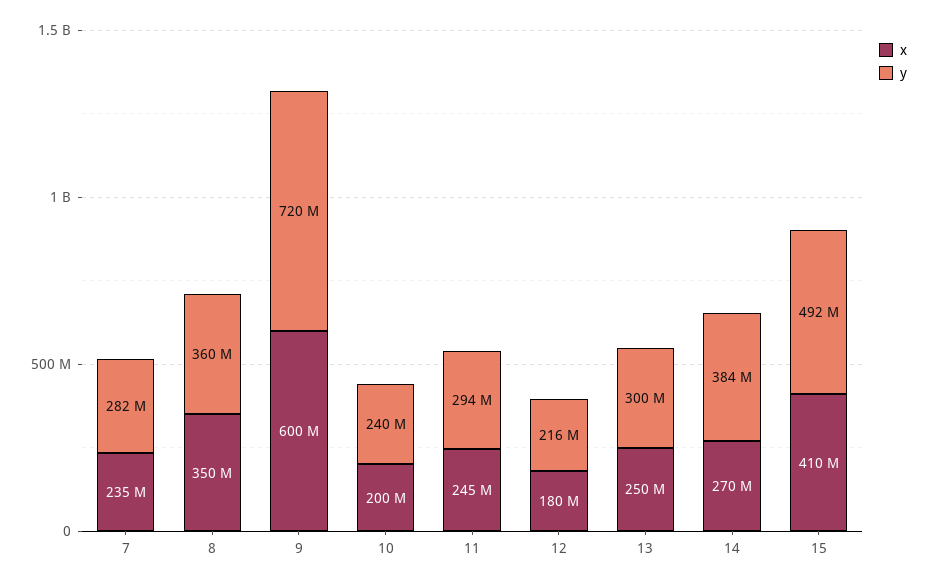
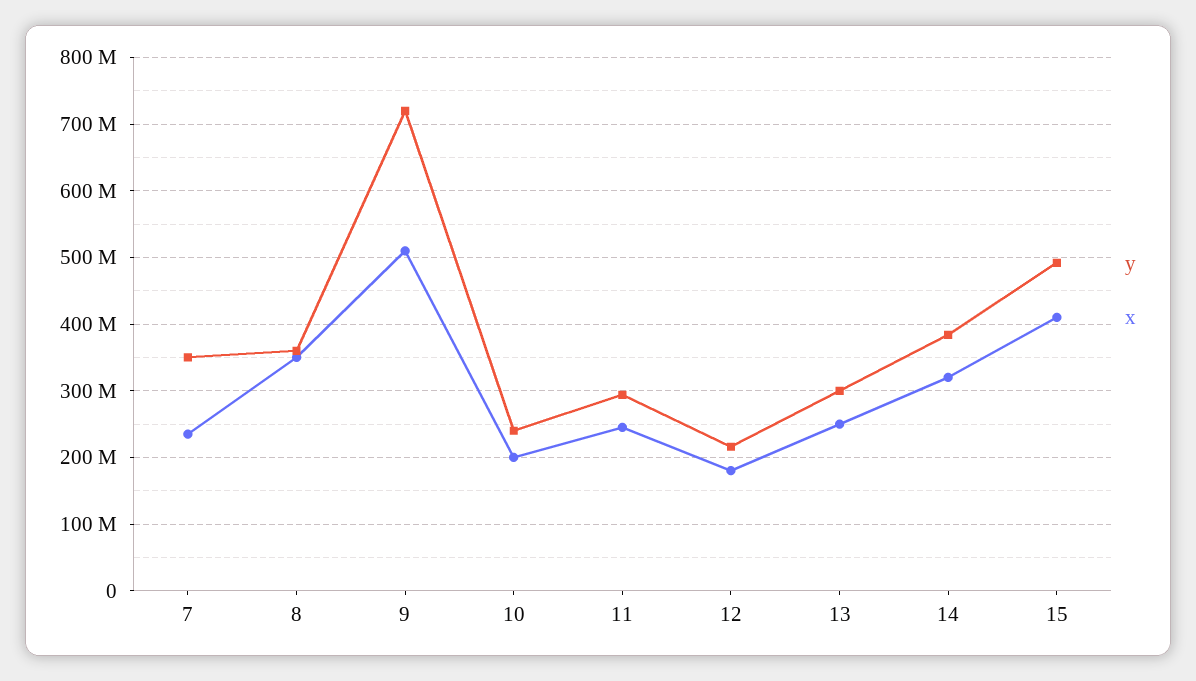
  {
    "x": {
      "7": 235000000,
      "8": 350000000,
-     "9": 600000000,
+     "9": 510000000,
      "10": 200000000,
      "11": 245000000,
      "12": 180000000,
      "13": 250000000,
-     "14": 270000000,
+     "14": 320000000,
      "15": 410000000
    },
    "y": {
-     "7": 282000000,
+     "7": 350000000,
      "8": 360000000,
      "9": 720000000,
      "10": 240000000,
      "11": 294000000,
      "12": 216000000,
      "13": 300000000,
      "14": 384000000,
      "15": 492000000
    }
  }

